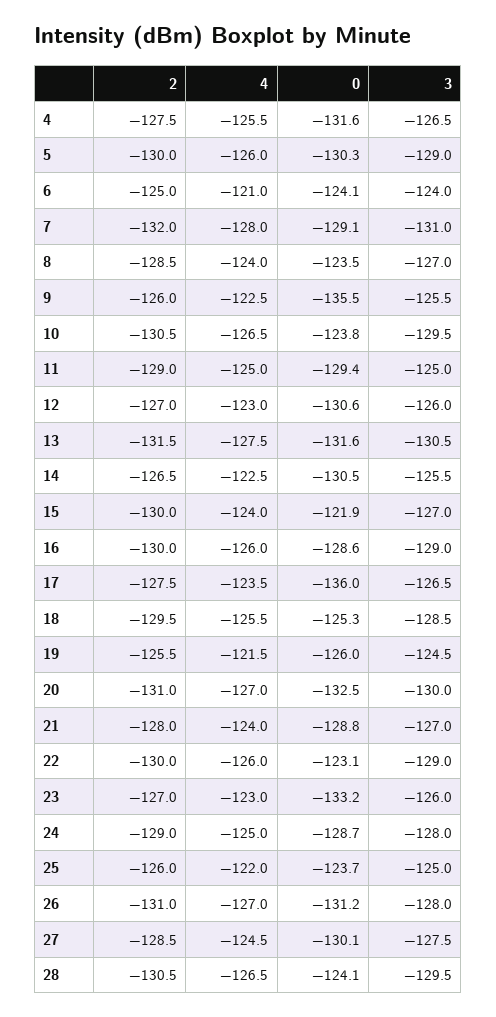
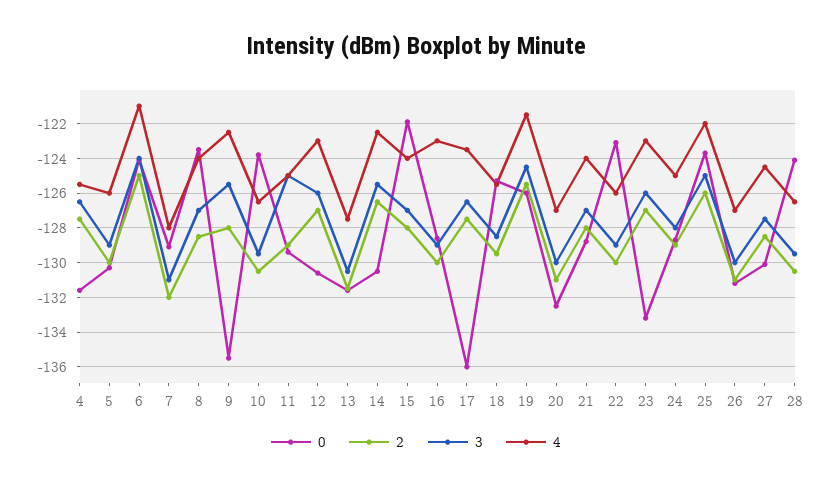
  {
    "2": {
      "4": -127.5,
      "5": -130,
      "6": -125,
      "7": -132,
      "8": -128.5,
-     "9": -126,
+     "9": -128,
      "10": -130.5,
      "11": -129,
      "12": -127,
      "13": -131.5,
      "14": -126.5,
-     "15": -130,
+     "15": -128,
      "16": -130,
      "17": -127.5,
      "18": -129.5,
      "19": -125.5,
      "20": -131,
      "21": -128,
      "22": -130,
      "23": -127,
      "24": -129,
      "25": -126,
      "26": -131,
      "27": -128.5,
      "28": -130.5
    },
    "4": {
      "4": -125.5,
      "5": -126,
      "6": -121,
      "7": -128,
      "8": -124,
      "9": -122.5,
      "10": -126.5,
      "11": -125,
      "12": -123,
      "13": -127.5,
      "14": -122.5,
      "15": -124,
-     "16": -126,
+     "16": -123,
      "17": -123.5,
      "18": -125.5,
      "19": -121.5,
      "20": -127,
      "21": -124,
      "22": -126,
      "23": -123,
      "24": -125,
      "25": -122,
      "26": -127,
      "27": -124.5,
      "28": -126.5
    },
    "0": {
      "4": -131.6,
      "5": -130.3,
      "6": -124.1,
      "7": -129.1,
      "8": -123.5,
      "9": -135.5,
      "10": -123.8,
      "11": -129.4,
      "12": -130.6,
      "13": -131.6,
      "14": -130.5,
      "15": -121.9,
      "16": -128.6,
      "17": -136,
      "18": -125.3,
      "19": -126,
      "20": -132.5,
      "21": -128.8,
      "22": -123.1,
      "23": -133.2,
      "24": -128.7,
      "25": -123.7,
      "26": -131.2,
      "27": -130.1,
      "28": -124.1
    },
    "3": {
      "4": -126.5,
      "5": -129,
      "6": -124,
      "7": -131,
      "8": -127,
      "9": -125.5,
      "10": -129.5,
      "11": -125,
      "12": -126,
      "13": -130.5,
      "14": -125.5,
      "15": -127,
      "16": -129,
      "17": -126.5,
      "18": -128.5,
      "19": -124.5,
      "20": -130,
      "21": -127,
      "22": -129,
      "23": -126,
      "24": -128,
      "25": -125,
-     "26": -128,
+     "26": -130,
      "27": -127.5,
      "28": -129.5
    }
  }

